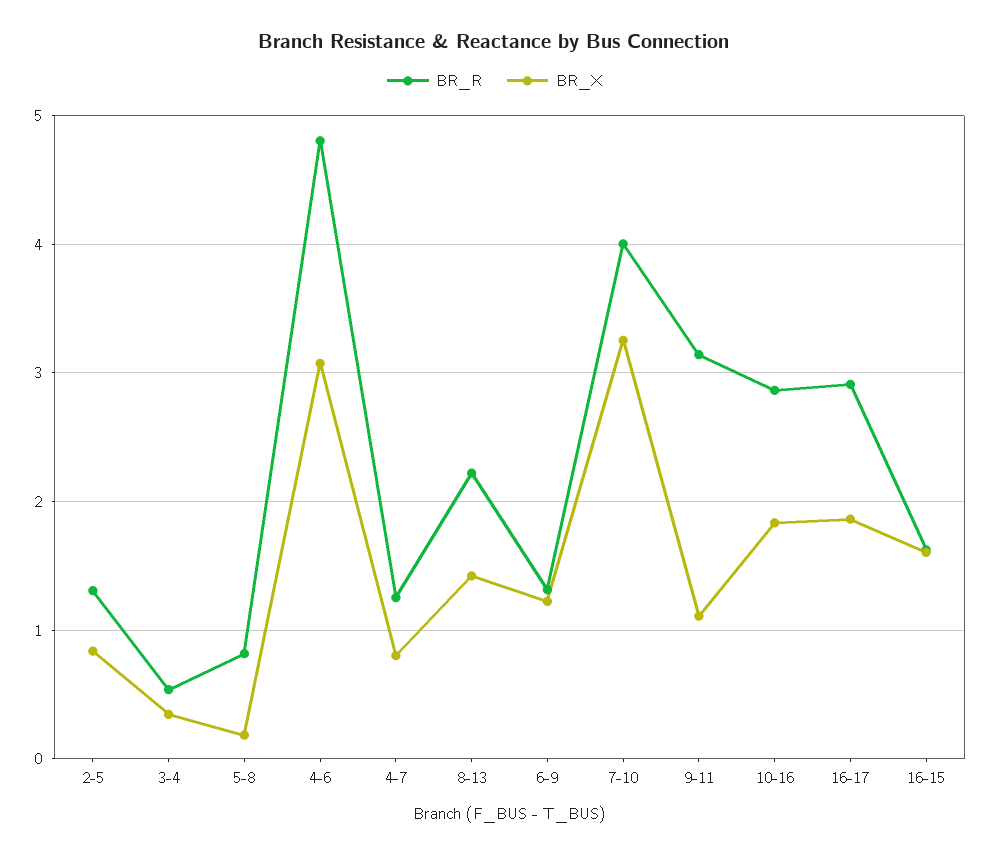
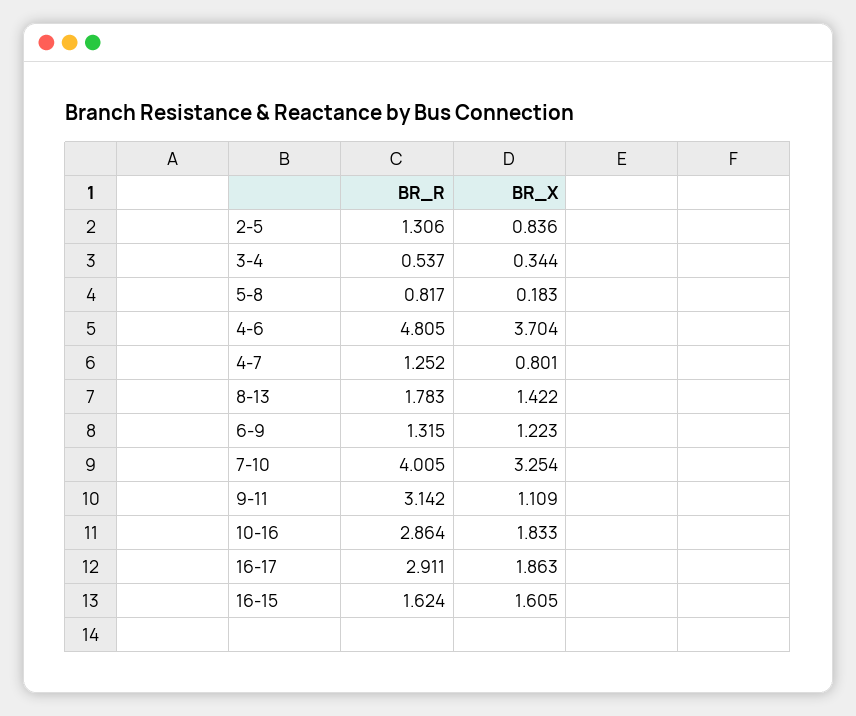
  {
    "BR_R": {
      "2-5": 1.306,
      "3-4": 0.537,
      "5-8": 0.817,
      "4-6": 4.805,
      "4-7": 1.252,
-     "8-13": 2.2,
+     "8-13": 1.783,
      "6-9": 1.315,
      "7-10": 4.005,
      "9-11": 3.142,
      "10-16": 2.864,
      "16-17": 2.911,
      "16-15": 1.624
    },
    "BR_X": {
      "2-5": 0.836,
      "3-4": 0.344,
      "5-8": 0.183,
-     "4-6": 3.1,
+     "4-6": 3.704,
      "4-7": 0.801,
      "8-13": 1.422,
      "6-9": 1.223,
      "7-10": 3.254,
      "9-11": 1.109,
      "10-16": 1.833,
      "16-17": 1.863,
      "16-15": 1.605
    }
  }

